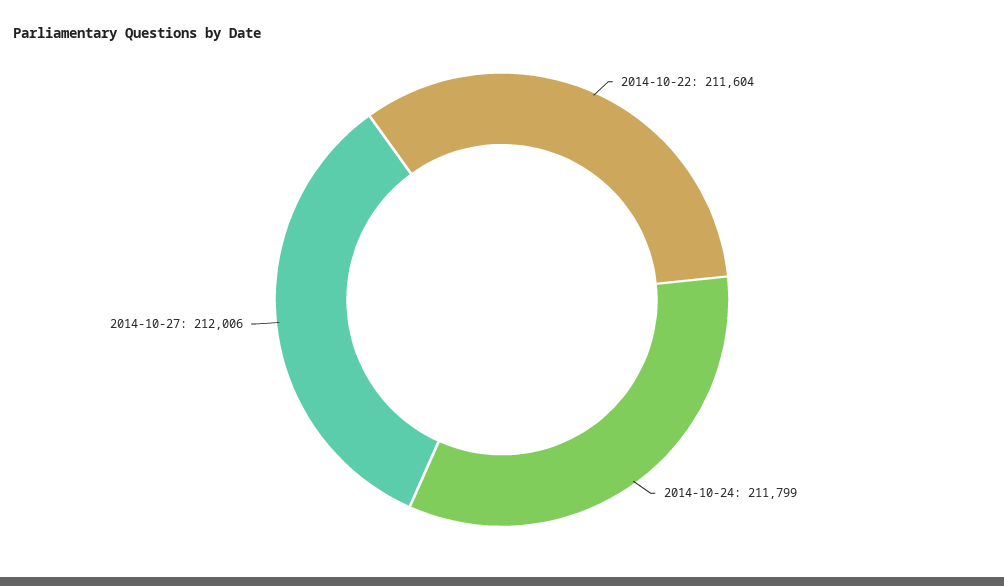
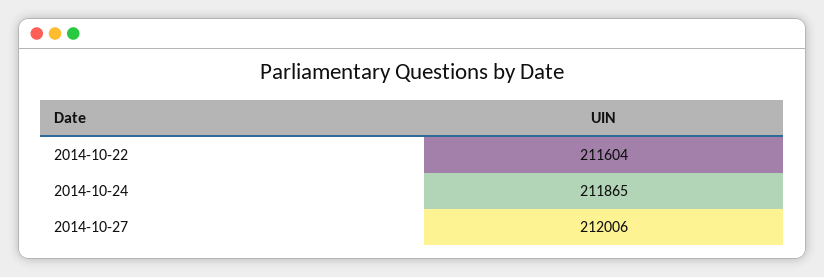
  {
    "2014-10-22": 211604,
-   "2014-10-24": 211799,
+   "2014-10-24": 211865,
    "2014-10-27": 212006
  }

